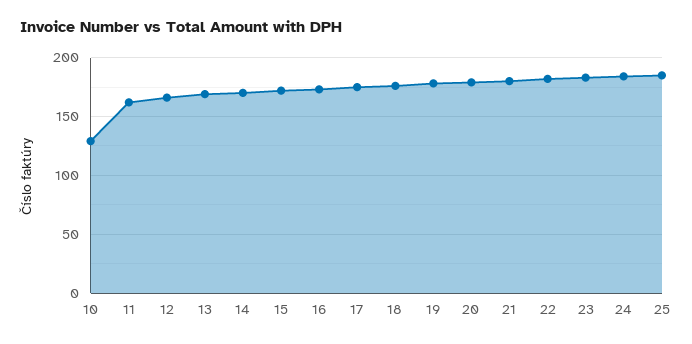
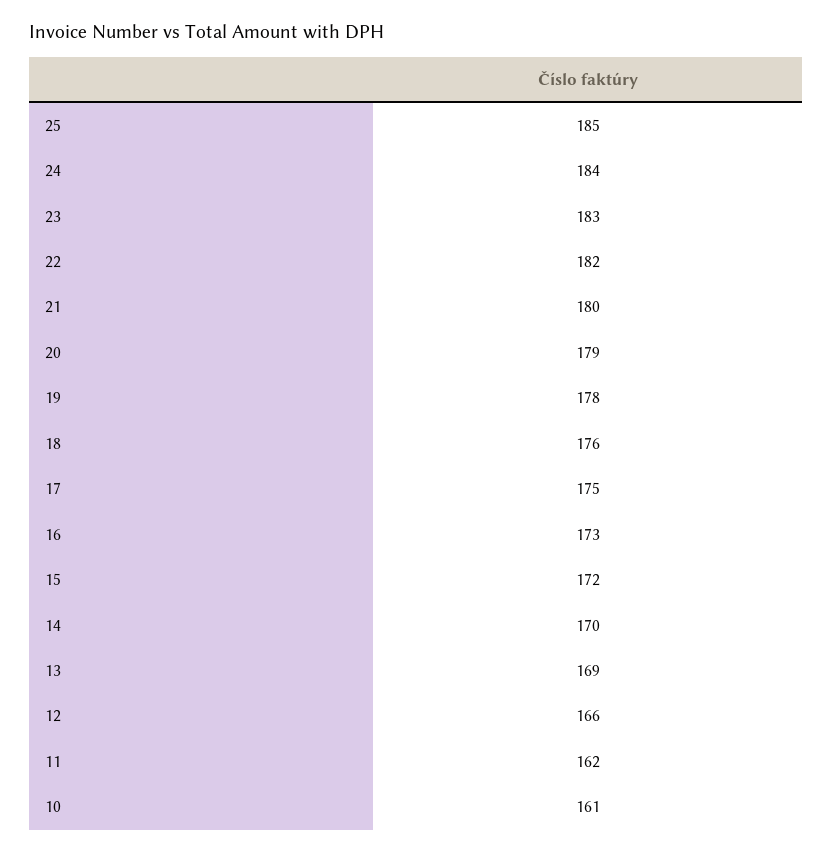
  {
-   "10": 130,
+   "10": 161,
    "11": 162,
    "12": 166,
    "13": 169,
    "14": 170,
    "15": 172,
    "16": 173,
    "17": 175,
    "18": 176,
    "19": 178,
    "20": 179,
    "21": 180,
    "22": 182,
    "23": 183,
    "24": 184,
    "25": 185
  }

